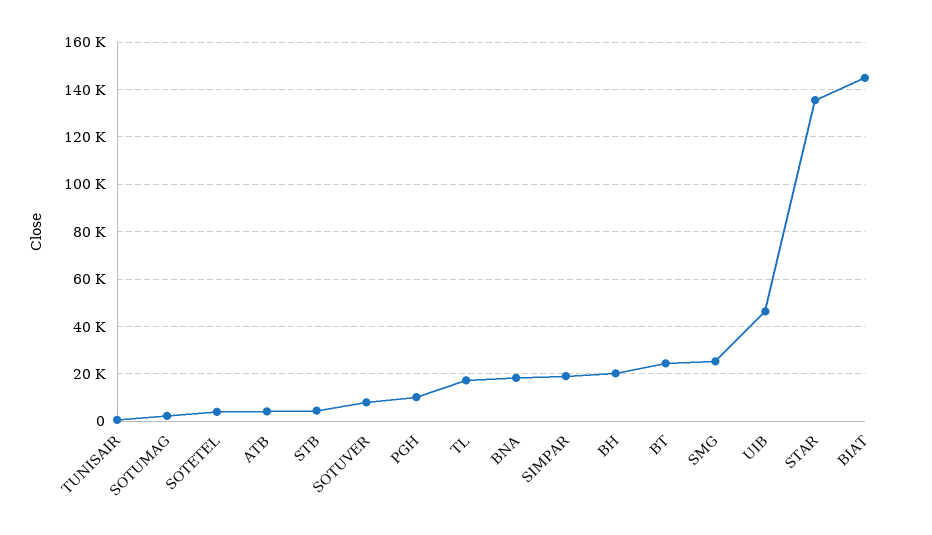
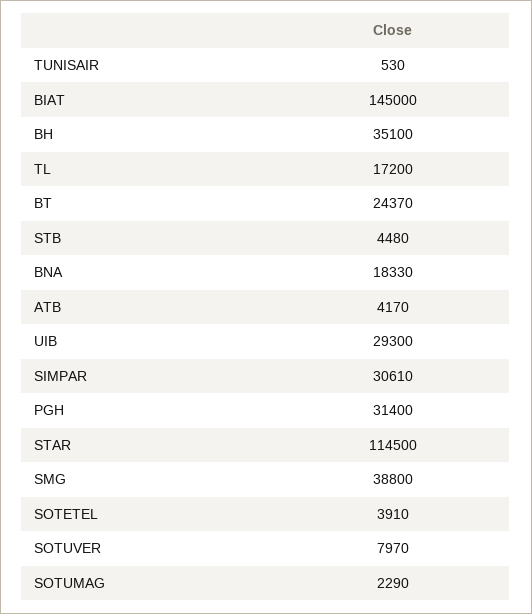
  {
    "TUNISAIR": 530,
    "SOTUMAG": 2290,
    "SOTETEL": 3910,
    "ATB": 4170,
    "STB": 4480,
    "SOTUVER": 7970,
-   "PGH": 10000,
+   "PGH": 31400,
    "TL": 17200,
    "BNA": 18330,
-   "SIMPAR": 20000,
+   "SIMPAR": 30610,
-   "BH": 20000,
+   "BH": 35100,
    "BT": 24370,
-   "SMG": 25000,
+   "SMG": 38800,
-   "UIB": 45000,
+   "UIB": 29300,
-   "STAR": 135000,
+   "STAR": 114500,
    "BIAT": 145000
  }

